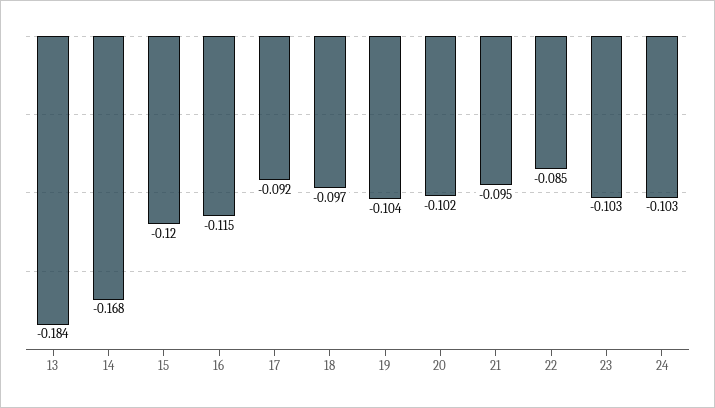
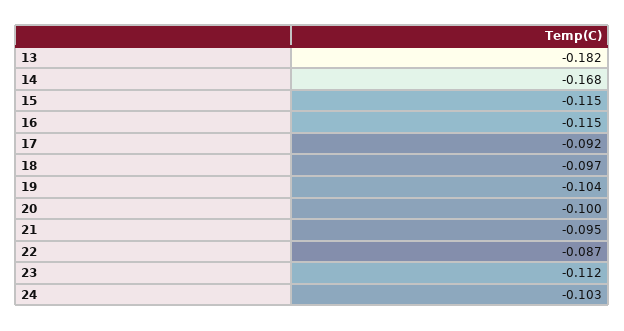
  {
-   "13": -0.184,
+   "13": -0.182,
    "14": -0.168,
-   "15": -0.12,
+   "15": -0.115,
    "16": -0.115,
    "17": -0.092,
    "18": -0.097,
    "19": -0.104,
-   "20": -0.102,
+   "20": -0.1,
    "21": -0.095,
-   "22": -0.085,
+   "22": -0.087,
-   "23": -0.103,
+   "23": -0.112,
    "24": -0.103
  }

